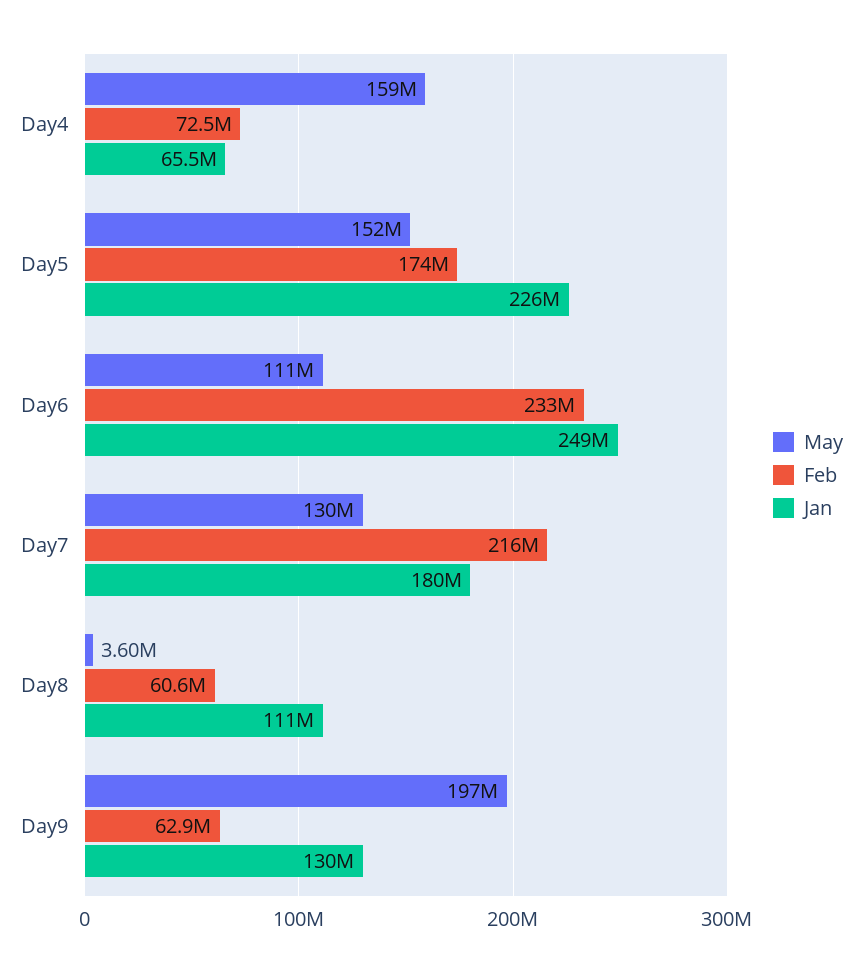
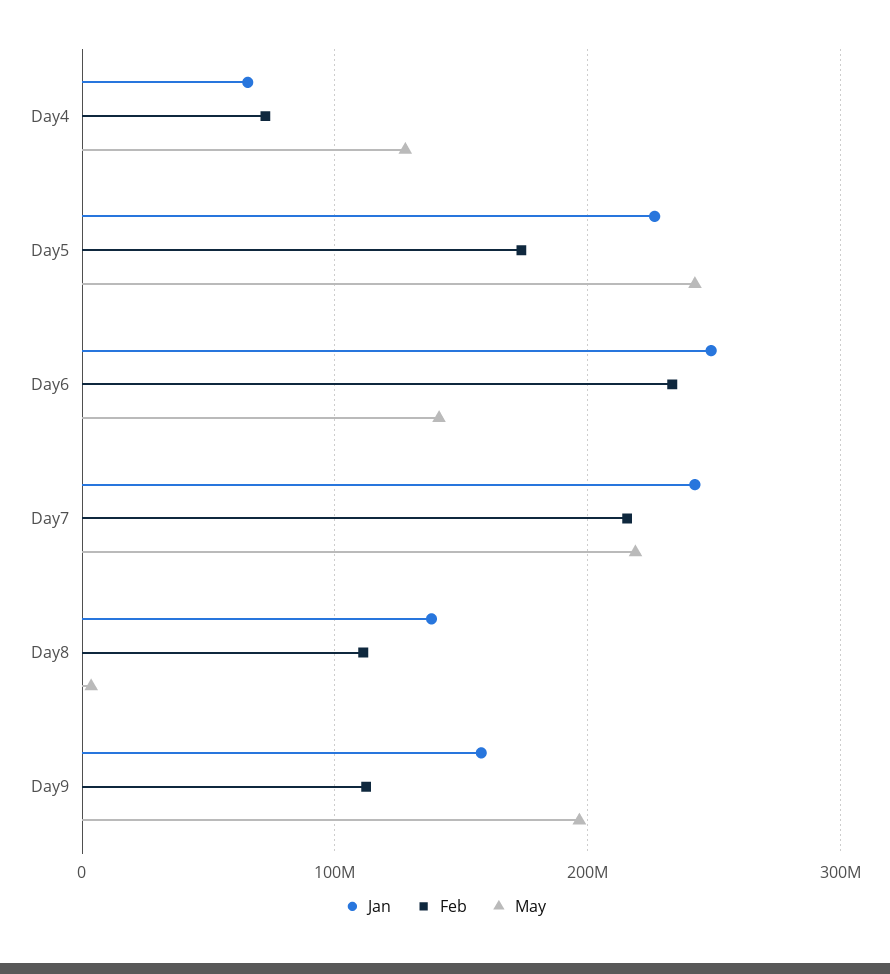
  {
    "May": {
-     "Day4": 159000000,
+     "Day4": 130000000,
-     "Day5": 152000000,
+     "Day5": 240000000,
-     "Day6": 111000000,
+     "Day6": 140000000,
-     "Day7": 130000000,
+     "Day7": 220000000,
      "Day8": 3600000,
      "Day9": 197000000
    },
    "Feb": {
      "Day4": 72500000,
      "Day5": 174000000,
      "Day6": 233000000,
      "Day7": 216000000,
-     "Day8": 60600000,
+     "Day8": 110000000,
-     "Day9": 62900000
+     "Day9": 110000000
    },
    "Jan": {
      "Day4": 65500000,
      "Day5": 226000000,
      "Day6": 249000000,
-     "Day7": 180000000,
+     "Day7": 240000000,
-     "Day8": 111000000,
+     "Day8": 140000000,
-     "Day9": 130000000
+     "Day9": 160000000
    }
  }

